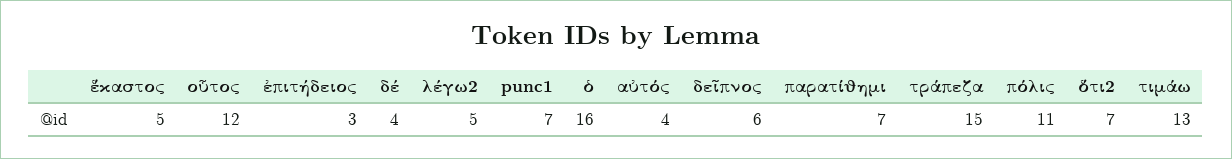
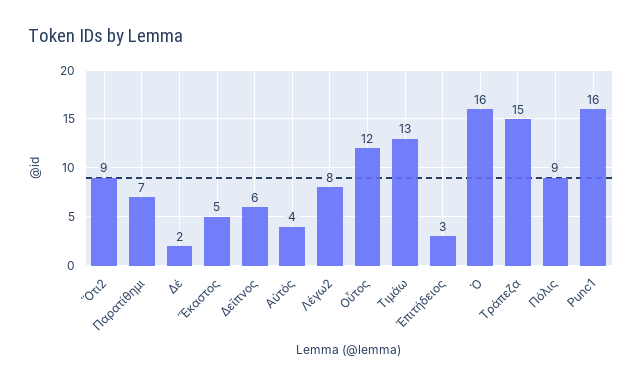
  {
    "ἕκαστος": 5,
    "οὗτος": 12,
    "ἐπιτήδειος": 3,
-   "δέ": 4,
+   "δέ": 2,
-   "λέγω2": 5,
+   "λέγω2": 8,
-   "punc1": 7,
+   "punc1": 16,
    "ὁ": 16,
    "αὐτός": 4,
    "δεῖπνος": 6,
    "παρατίθημι": 7,
    "τράπεζα": 15,
-   "πόλις": 11,
+   "πόλις": 9,
-   "ὅτι2": 7,
+   "ὅτι2": 9,
    "τιμάω": 13
  }

